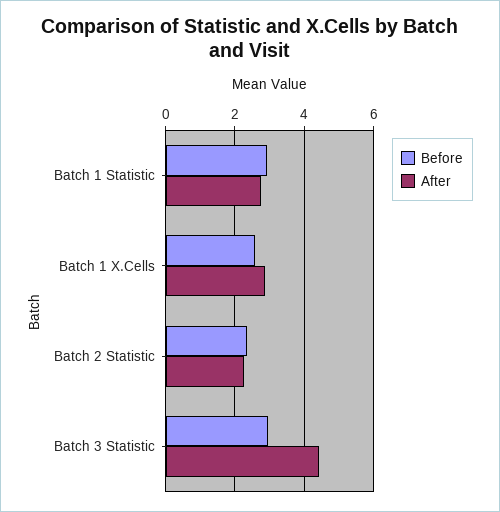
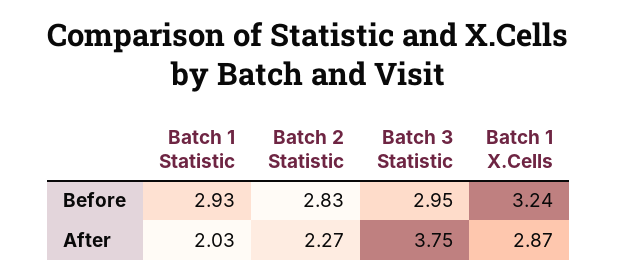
  {
    "Before": {
      "Batch 1 Statistic": 2.93,
-     "Batch 1 X.Cells": 2.6,
+     "Batch 1 X.Cells": 3.24,
-     "Batch 2 Statistic": 2.4,
+     "Batch 2 Statistic": 2.83,
      "Batch 3 Statistic": 2.95
    },
    "After": {
-     "Batch 1 Statistic": 2.8,
+     "Batch 1 Statistic": 2.03,
      "Batch 1 X.Cells": 2.87,
      "Batch 2 Statistic": 2.27,
-     "Batch 3 Statistic": 4.4
+     "Batch 3 Statistic": 3.75
    }
  }

